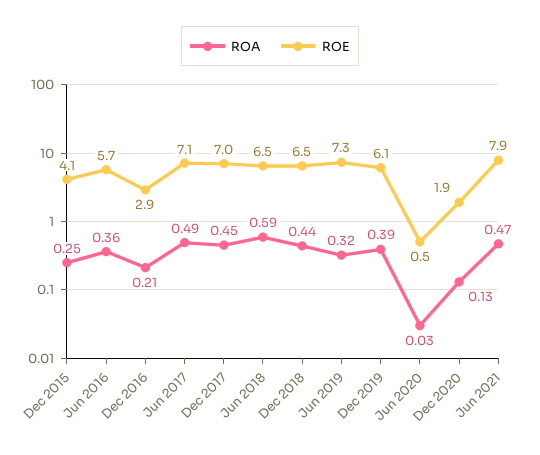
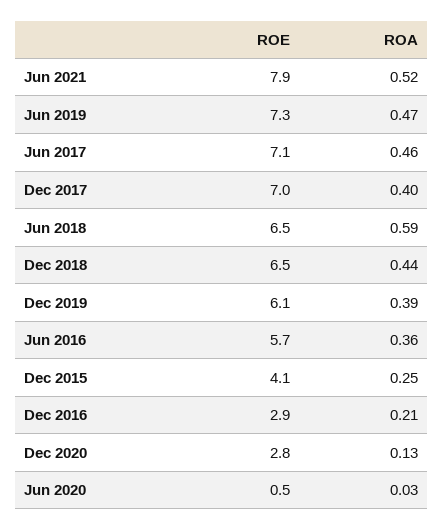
  {
    "ROA": {
      "Dec 2015": 0.25,
      "Jun 2016": 0.36,
      "Dec 2016": 0.21,
-     "Jun 2017": 0.49,
+     "Jun 2017": 0.46,
-     "Dec 2017": 0.45,
+     "Dec 2017": 0.4,
      "Jun 2018": 0.59,
      "Dec 2018": 0.44,
-     "Jun 2019": 0.32,
+     "Jun 2019": 0.47,
      "Dec 2019": 0.39,
      "Jun 2020": 0.03,
      "Dec 2020": 0.13,
-     "Jun 2021": 0.47
+     "Jun 2021": 0.52
    },
    "ROE": {
      "Dec 2015": 4.1,
      "Jun 2016": 5.7,
      "Dec 2016": 2.9,
      "Jun 2017": 7.1,
      "Dec 2017": 7,
      "Jun 2018": 6.5,
      "Dec 2018": 6.5,
      "Jun 2019": 7.3,
      "Dec 2019": 6.1,
      "Jun 2020": 0.5,
-     "Dec 2020": 1.9,
+     "Dec 2020": 2.8,
      "Jun 2021": 7.9
    }
  }

